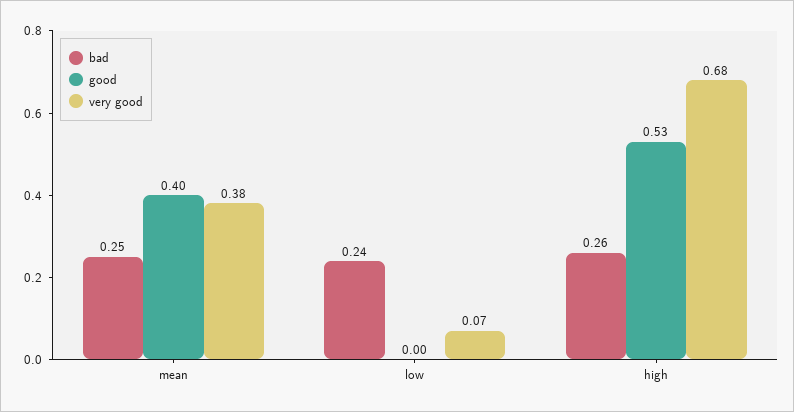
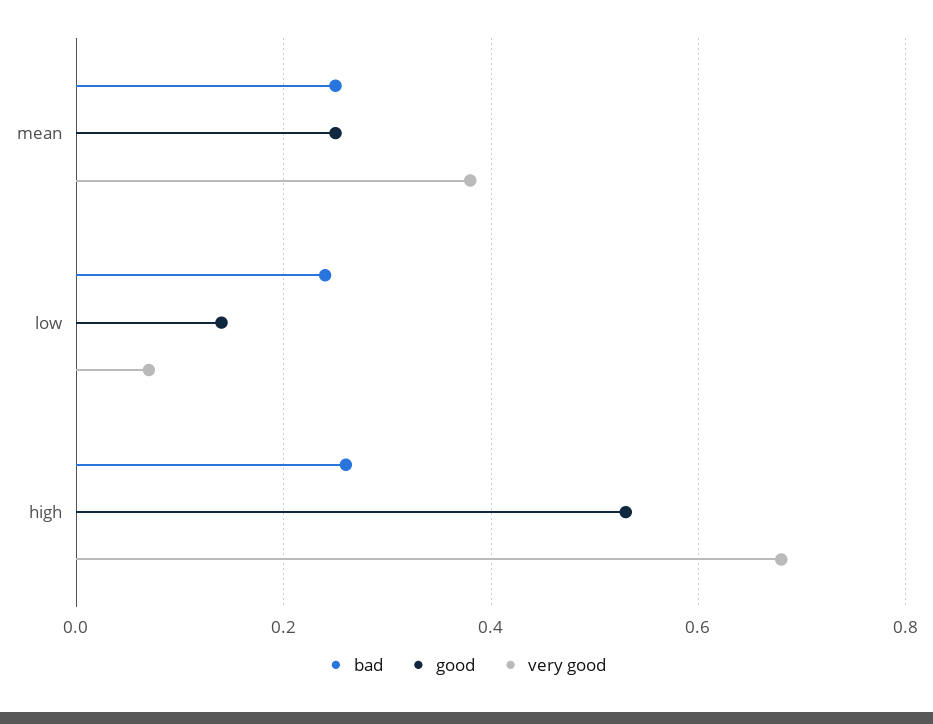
  {
    "bad": {
      "mean": 0.25,
      "low": 0.24,
      "high": 0.26
    },
    "good": {
-     "mean": 0.4,
+     "mean": 0.25,
-     "low": 0,
+     "low": 0.15,
      "high": 0.53
    },
    "very good": {
      "mean": 0.38,
      "low": 0.07,
      "high": 0.68
    }
  }

